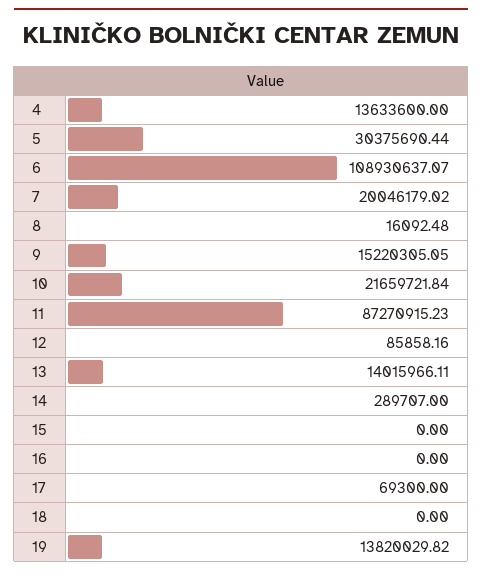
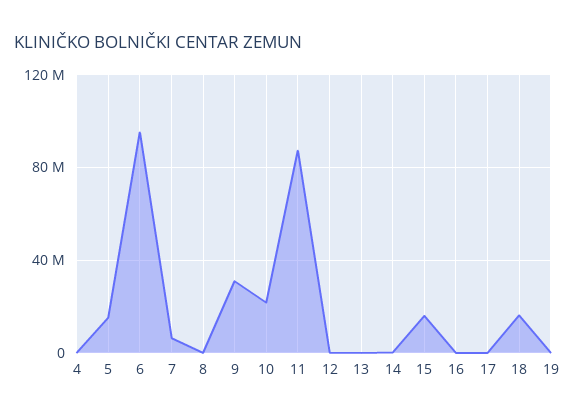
  {
-   "4": 13633600,
+   "4": 0,
-   "5": 30375690.44,
+   "5": 15000000,
-   "6": 108930637.07,
+   "6": 95000000,
-   "7": 20046179.02,
+   "7": 5000000,
    "8": 16092.48,
-   "9": 15220305.05,
+   "9": 30000000,
    "10": 21659721.84,
    "11": 87270915.23,
    "12": 85858.16,
-   "13": 14015966.11,
+   "13": 0,
    "14": 289707,
-   "15": 0,
+   "15": 15000000,
    "16": 0,
    "17": 69300,
-   "18": 0,
+   "18": 15000000,
-   "19": 13820029.82
+   "19": 0
  }

